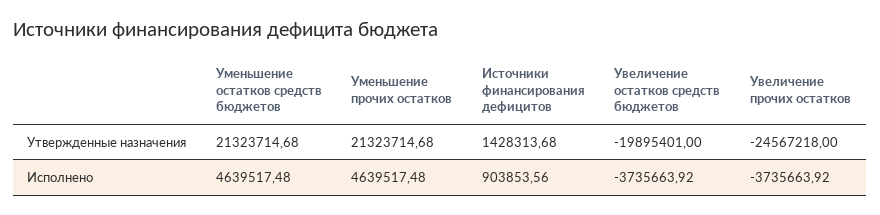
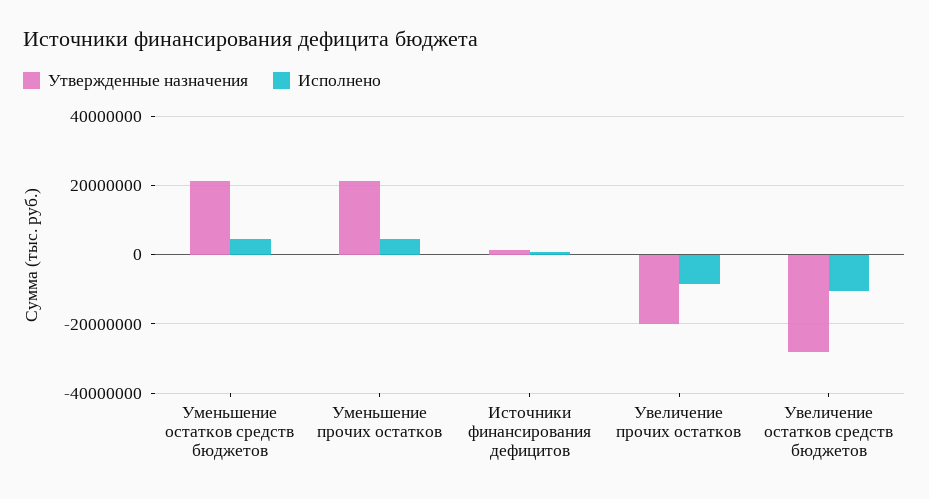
  {
    "Утвержденные назначения": {
      "Уменьшение остатков средств бюджетов": 21323714.68,
      "Уменьшение прочих остатков": 21323714.68,
      "Источники финансирования дефицитов": 1428313.68,
-     "Увеличение остатков средств бюджетов": -19895401,
+     "Увеличение остатков средств бюджетов": -28000000,
-     "Увеличение прочих остатков": -24567218
+     "Увеличение прочих остатков": -20000000
    },
    "Исполнено": {
      "Уменьшение остатков средств бюджетов": 4639517.48,
      "Уменьшение прочих остатков": 4639517.48,
      "Источники финансирования дефицитов": 903853.56,
-     "Увеличение остатков средств бюджетов": -3735663.92,
+     "Увеличение остатков средств бюджетов": -10000000,
-     "Увеличение прочих остатков": -3735663.92
+     "Увеличение прочих остатков": -8000000
    }
  }

